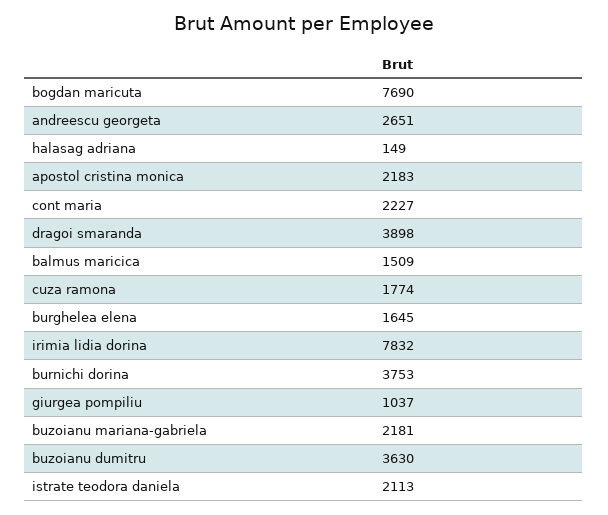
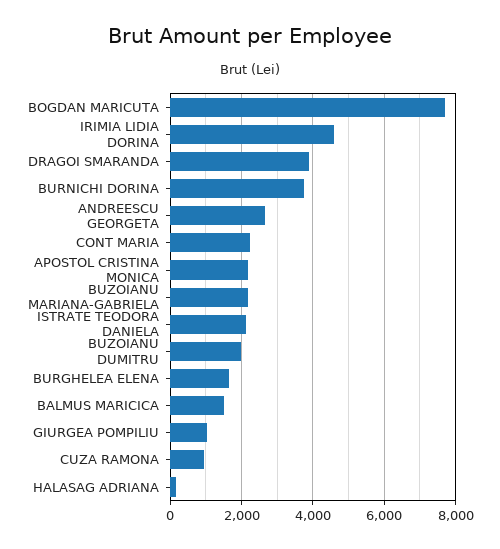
  {
    "bogdan maricuta": 7690,
    "andreescu georgeta": 2651,
    "halasag adriana": 149,
    "apostol cristina monica": 2183,
    "cont maria": 2227,
    "dragoi smaranda": 3898,
    "balmus maricica": 1509,
-   "cuza ramona": 1774,
+   "cuza ramona": 1000,
    "burghelea elena": 1645,
-   "irimia lidia dorina": 7832,
+   "irimia lidia dorina": 4600,
    "burnichi dorina": 3753,
    "giurgea pompiliu": 1037,
    "buzoianu mariana-gabriela": 2181,
-   "buzoianu dumitru": 3630,
+   "buzoianu dumitru": 2000,
    "istrate teodora daniela": 2113
  }

